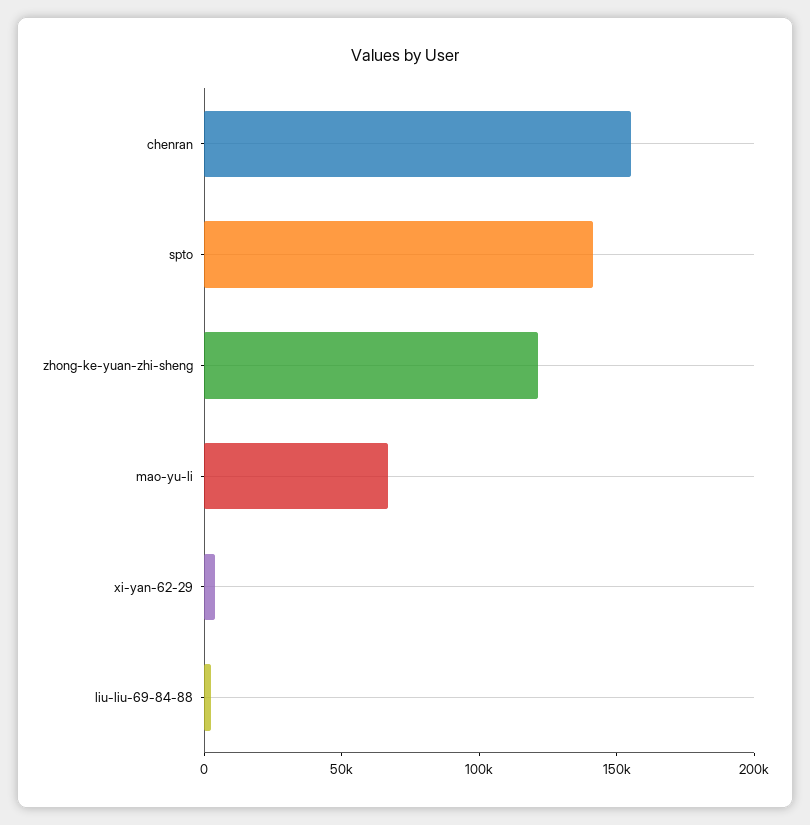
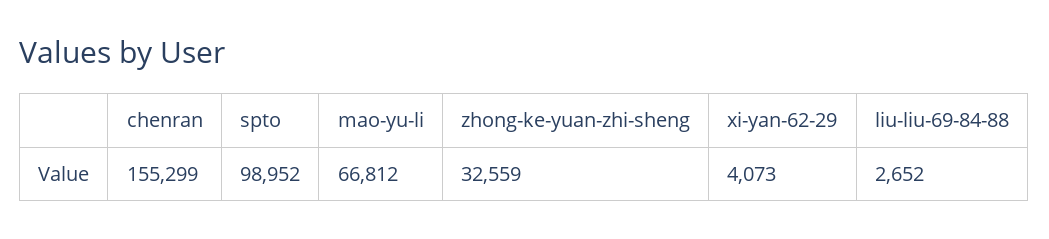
  {
    "chenran": 155299,
-   "spto": 140000,
+   "spto": 98952,
-   "zhong-ke-yuan-zhi-sheng": 120000,
+   "zhong-ke-yuan-zhi-sheng": 32559,
    "mao-yu-li": 66812,
    "xi-yan-62-29": 4073,
    "liu-liu-69-84-88": 2652
  }

